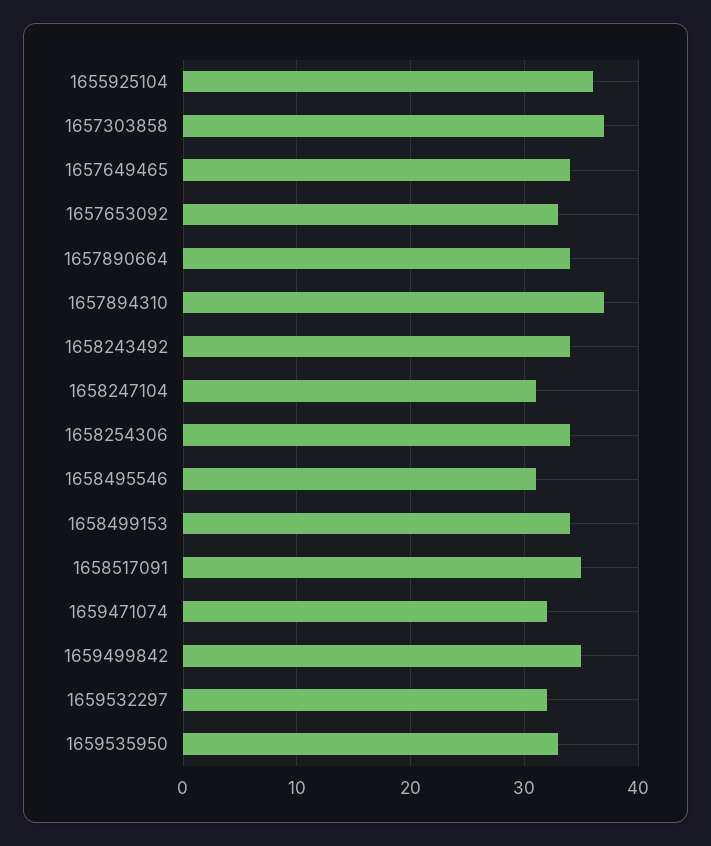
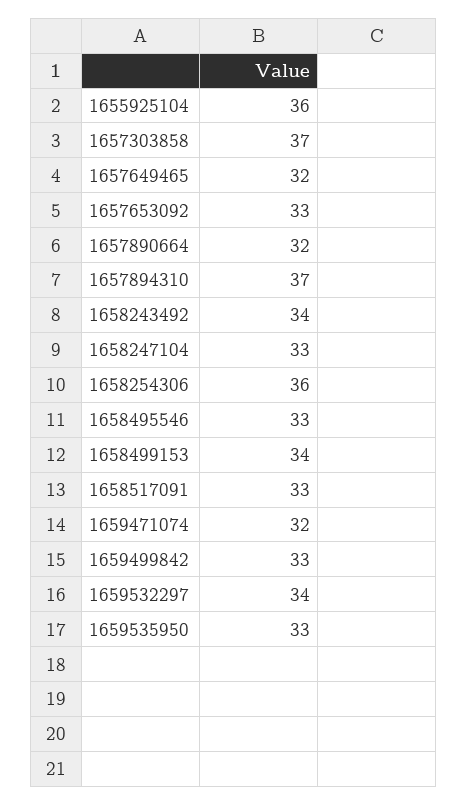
  {
    "1655925104": 36,
    "1657303858": 37,
-   "1657649465": 34,
+   "1657649465": 32,
    "1657653092": 33,
-   "1657890664": 34,
+   "1657890664": 32,
    "1657894310": 37,
    "1658243492": 34,
-   "1658247104": 31,
+   "1658247104": 33,
-   "1658254306": 34,
+   "1658254306": 36,
-   "1658495546": 31,
+   "1658495546": 33,
    "1658499153": 34,
-   "1658517091": 35,
+   "1658517091": 33,
    "1659471074": 32,
-   "1659499842": 35,
+   "1659499842": 33,
-   "1659532297": 32,
+   "1659532297": 34,
    "1659535950": 33
  }

